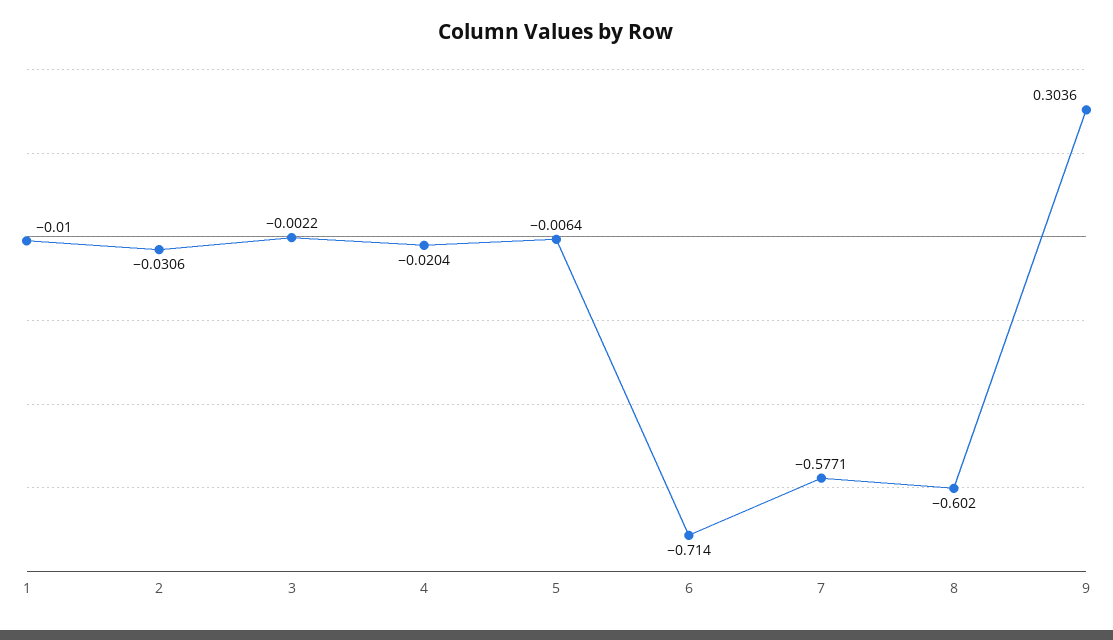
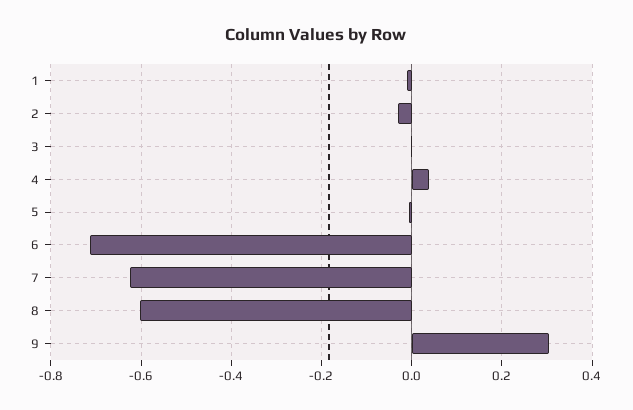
  {
    "1": -0.01,
    "2": -0.0306,
    "3": -0.0022,
-   "4": -0.0204,
+   "4": 0.04,
    "5": -0.0064,
    "6": -0.714,
-   "7": -0.5771,
+   "7": -0.62,
    "8": -0.602,
    "9": 0.3036
  }

